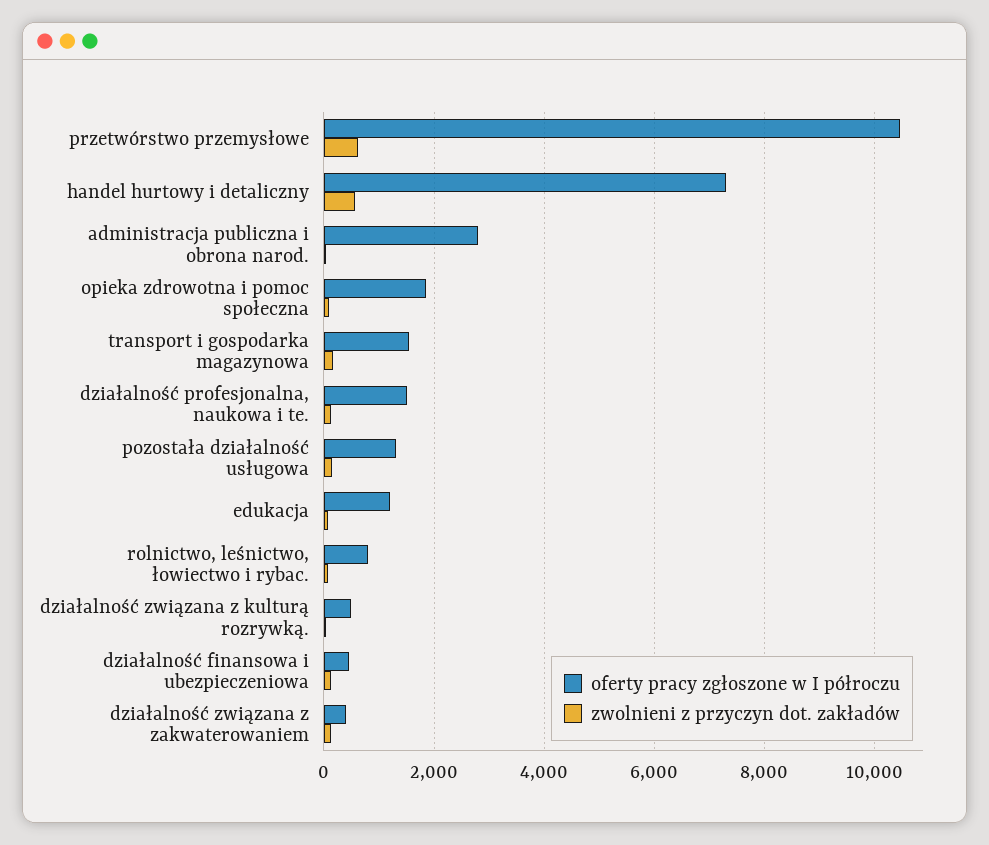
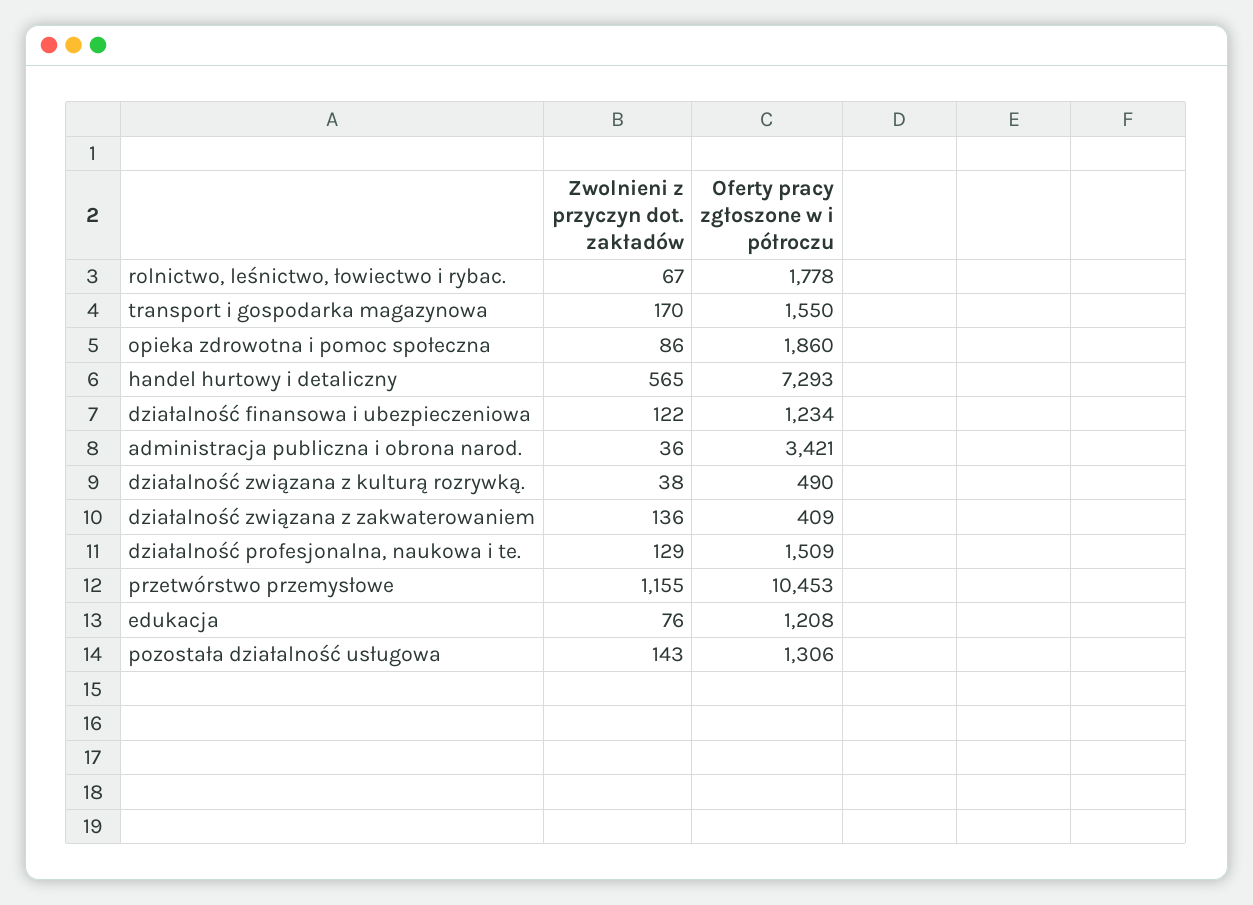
  {
    "oferty pracy zgłoszone w I półroczu": {
      "przetwórstwo przemysłowe": 10453,
      "handel hurtowy i detaliczny": 7293,
-     "administracja publiczna i obrona narod.": 2800,
+     "administracja publiczna i obrona narod.": 3421,
      "opieka zdrowotna i pomoc społeczna": 1860,
      "transport i gospodarka magazynowa": 1550,
      "działalność profesjonalna, naukowa i te.": 1509,
      "pozostała działalność usługowa": 1306,
      "edukacja": 1208,
-     "rolnictwo, leśnictwo, łowiectwo i rybac.": 800,
+     "rolnictwo, leśnictwo, łowiectwo i rybac.": 1778,
      "działalność związana z kulturą rozrywką.": 490,
-     "działalność finansowa i ubezpieczeniowa": 400,
+     "działalność finansowa i ubezpieczeniowa": 1234,
      "działalność związana z zakwaterowaniem": 409
    },
    "zwolnieni z przyczyn dot. zakładów": {
-     "przetwórstwo przemysłowe": 600,
+     "przetwórstwo przemysłowe": 1155,
      "handel hurtowy i detaliczny": 565,
      "administracja publiczna i obrona narod.": 36,
      "opieka zdrowotna i pomoc społeczna": 86,
      "transport i gospodarka magazynowa": 170,
      "działalność profesjonalna, naukowa i te.": 129,
      "pozostała działalność usługowa": 143,
      "edukacja": 76,
      "rolnictwo, leśnictwo, łowiectwo i rybac.": 67,
      "działalność związana z kulturą rozrywką.": 38,
      "działalność finansowa i ubezpieczeniowa": 122,
      "działalność związana z zakwaterowaniem": 136
    }
  }

